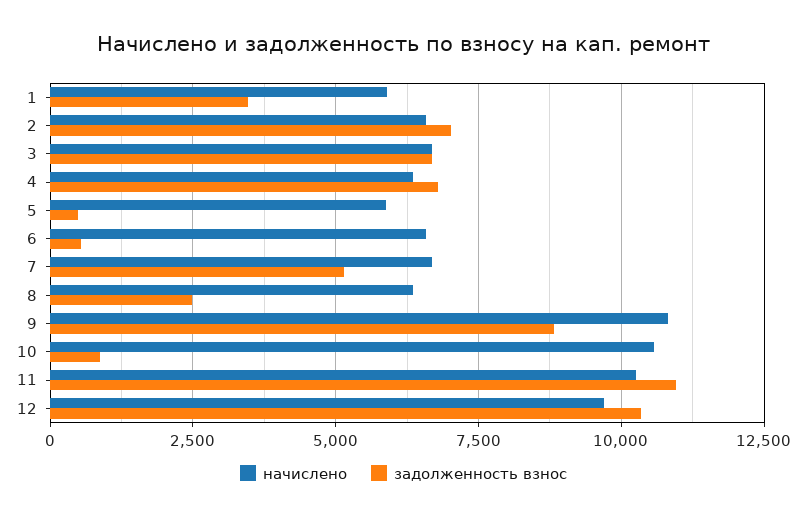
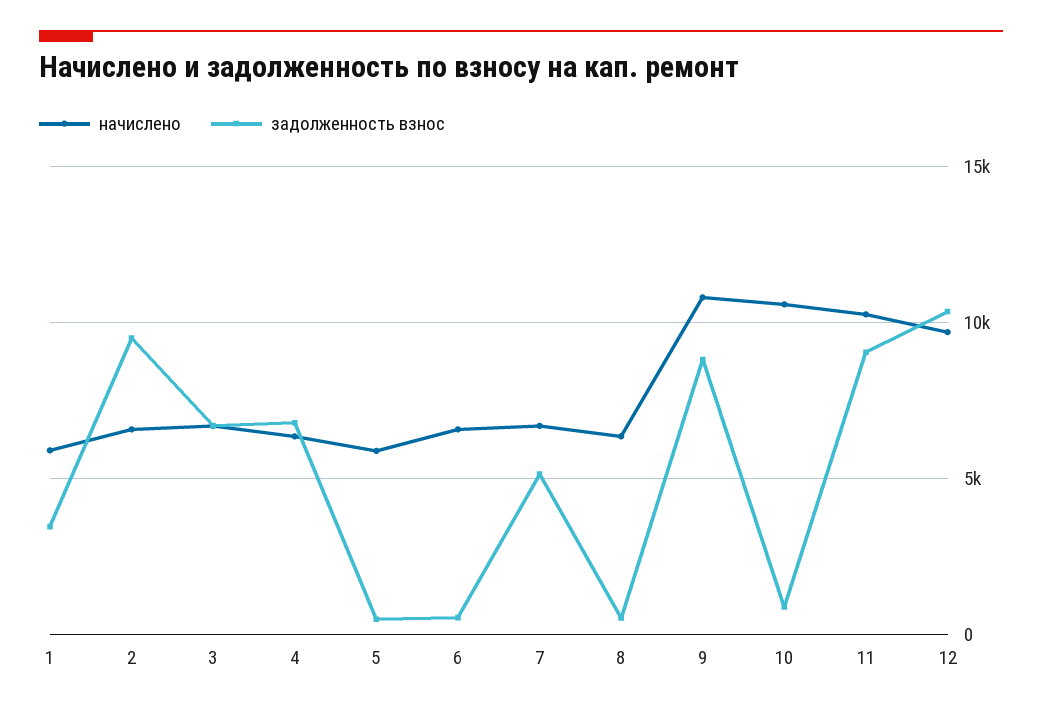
  {
    "начислено": {
      "1": 6000,
      "2": 6500,
      "3": 6750,
      "4": 6250,
      "5": 6000,
      "6": 6500,
      "7": 6750,
      "8": 6250,
      "9": 10750,
      "10": 10500,
      "11": 10250,
      "12": 9750
    },
    "задолженность взнос": {
      "1": 3500,
-     "2": 7000,
+     "2": 9500,
      "3": 6750,
      "4": 6750,
      "5": 500,
      "6": 500,
      "7": 5250,
-     "8": 2500,
+     "8": 500,
      "9": 8750,
      "10": 1000,
-     "11": 11000,
+     "11": 9000,
      "12": 10250
    }
  }

